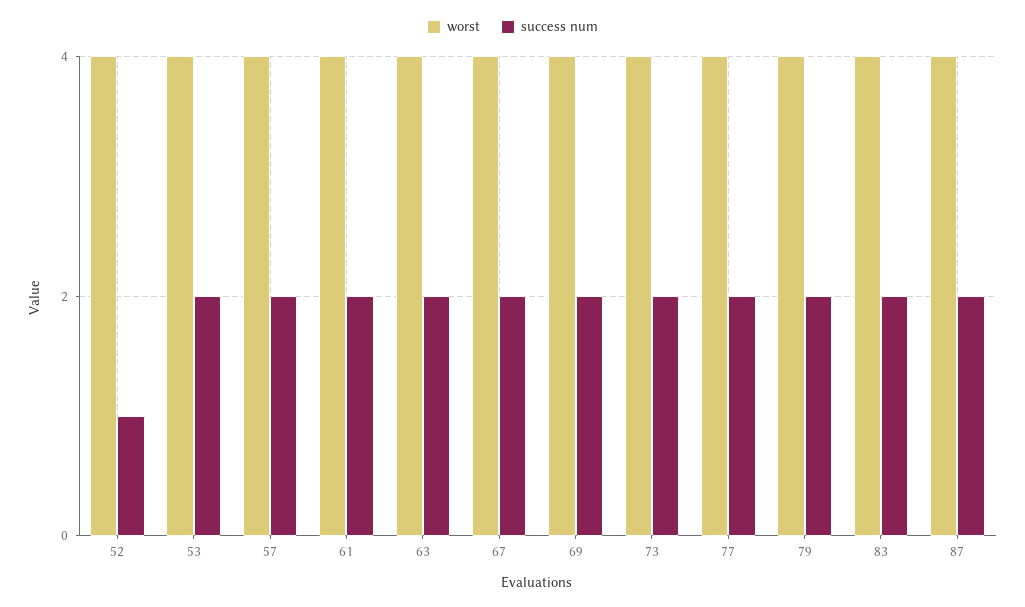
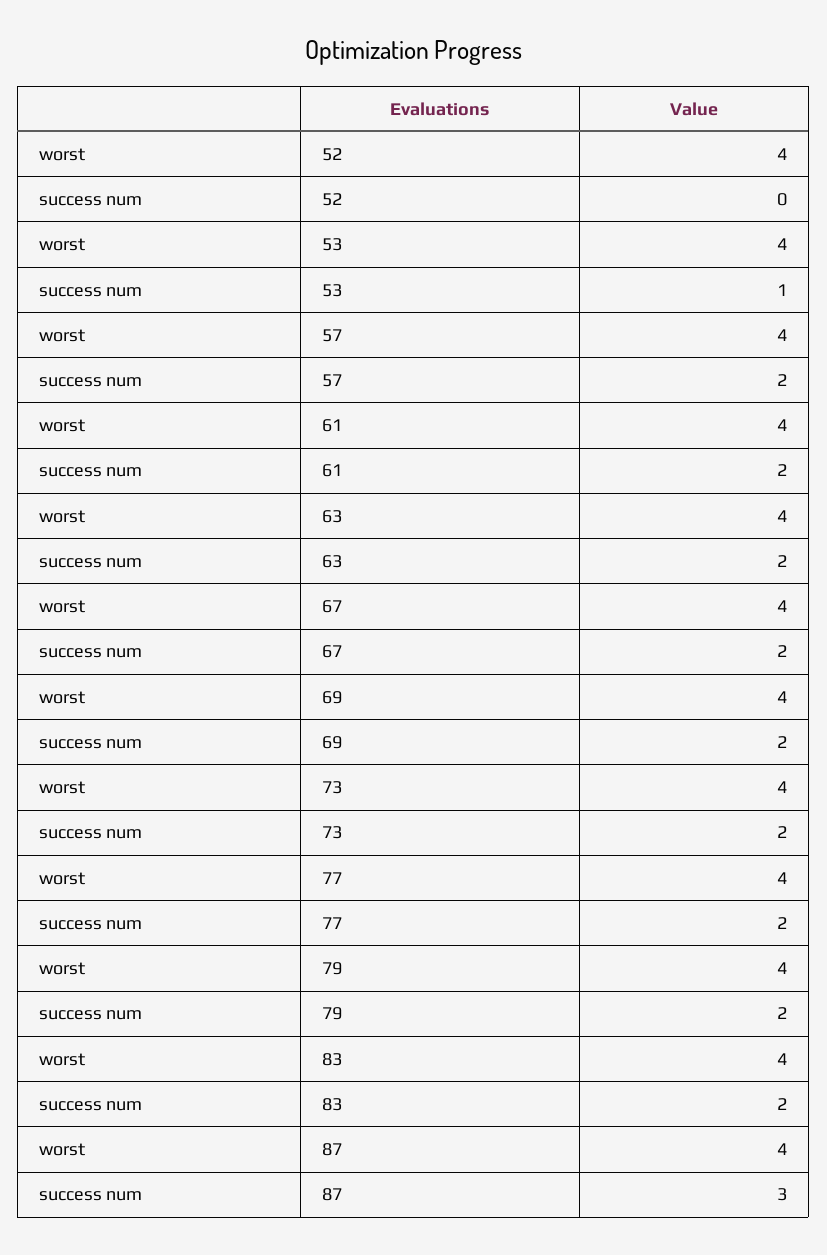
  {
    "worst": {
      "52": 4,
      "53": 4,
      "57": 4,
      "61": 4,
      "63": 4,
      "67": 4,
      "69": 4,
      "73": 4,
      "77": 4,
      "79": 4,
      "83": 4,
      "87": 4
    },
    "success num": {
-     "52": 1,
+     "52": 0,
-     "53": 2,
+     "53": 1,
      "57": 2,
      "61": 2,
      "63": 2,
      "67": 2,
      "69": 2,
      "73": 2,
      "77": 2,
      "79": 2,
      "83": 2,
-     "87": 2
+     "87": 3
    }
  }

